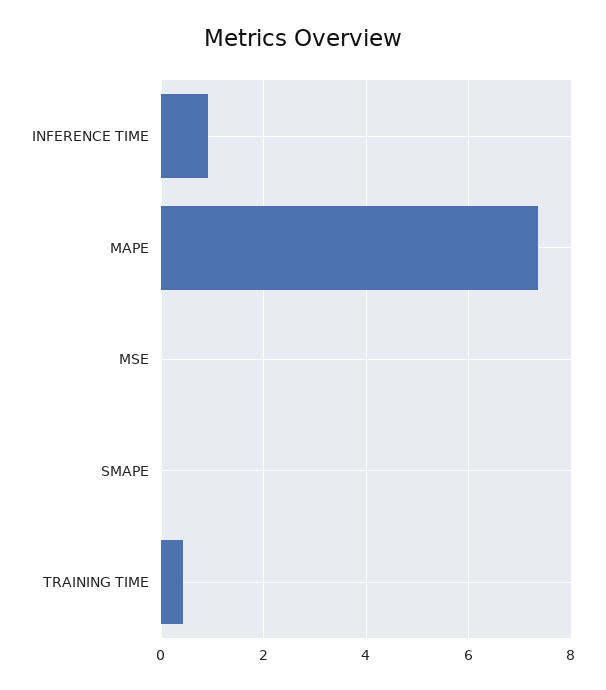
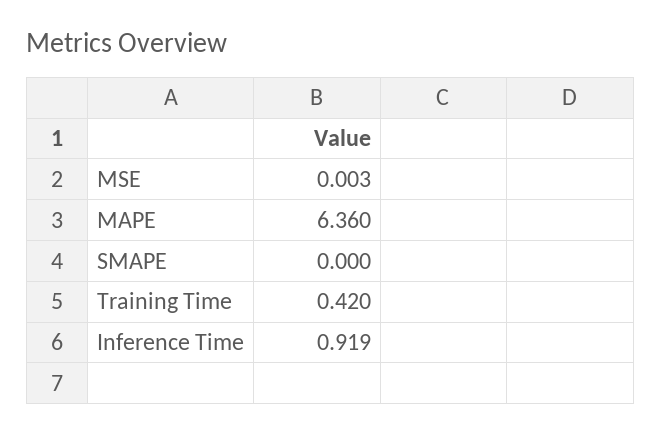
  {
    "INFERENCE TIME": 0.919,
-   "MAPE": 7.4,
+   "MAPE": 6.36,
    "MSE": 0.003,
    "SMAPE": 0,
    "TRAINING TIME": 0.42
  }

